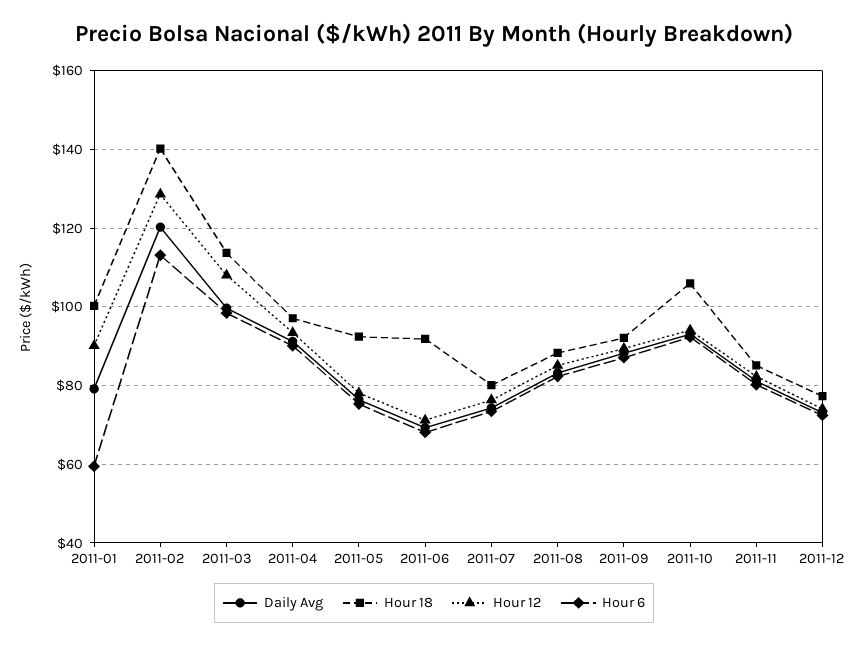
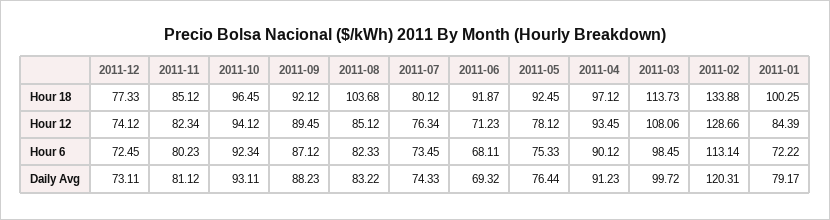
  {
    "Daily Avg": {
      "2011-01": 79.17,
      "2011-02": 120.31,
      "2011-03": 99.72,
      "2011-04": 91.23,
      "2011-05": 76.44,
      "2011-06": 69.32,
      "2011-07": 74.33,
      "2011-08": 83.22,
      "2011-09": 88.23,
      "2011-10": 93.11,
      "2011-11": 81.12,
      "2011-12": 73.11
    },
    "Hour 18": {
      "2011-01": 100.25,
-     "2011-02": 140,
+     "2011-02": 133.88,
      "2011-03": 113.73,
      "2011-04": 97.12,
      "2011-05": 92.45,
      "2011-06": 91.87,
      "2011-07": 80.12,
-     "2011-08": 88,
+     "2011-08": 103.68,
      "2011-09": 92.12,
-     "2011-10": 106,
+     "2011-10": 96.45,
      "2011-11": 85.12,
      "2011-12": 77.33
    },
    "Hour 12": {
-     "2011-01": 90,
+     "2011-01": 84.39,
      "2011-02": 128.66,
      "2011-03": 108.06,
      "2011-04": 93.45,
      "2011-05": 78.12,
      "2011-06": 71.23,
      "2011-07": 76.34,
      "2011-08": 85.12,
      "2011-09": 89.45,
      "2011-10": 94.12,
      "2011-11": 82.34,
      "2011-12": 74.12
    },
    "Hour 6": {
-     "2011-01": 60,
+     "2011-01": 72.22,
      "2011-02": 113.14,
      "2011-03": 98.45,
      "2011-04": 90.12,
      "2011-05": 75.33,
      "2011-06": 68.11,
      "2011-07": 73.45,
      "2011-08": 82.33,
      "2011-09": 87.12,
      "2011-10": 92.34,
      "2011-11": 80.23,
      "2011-12": 72.45
    }
  }

